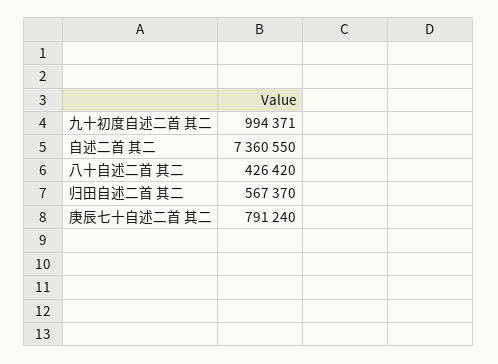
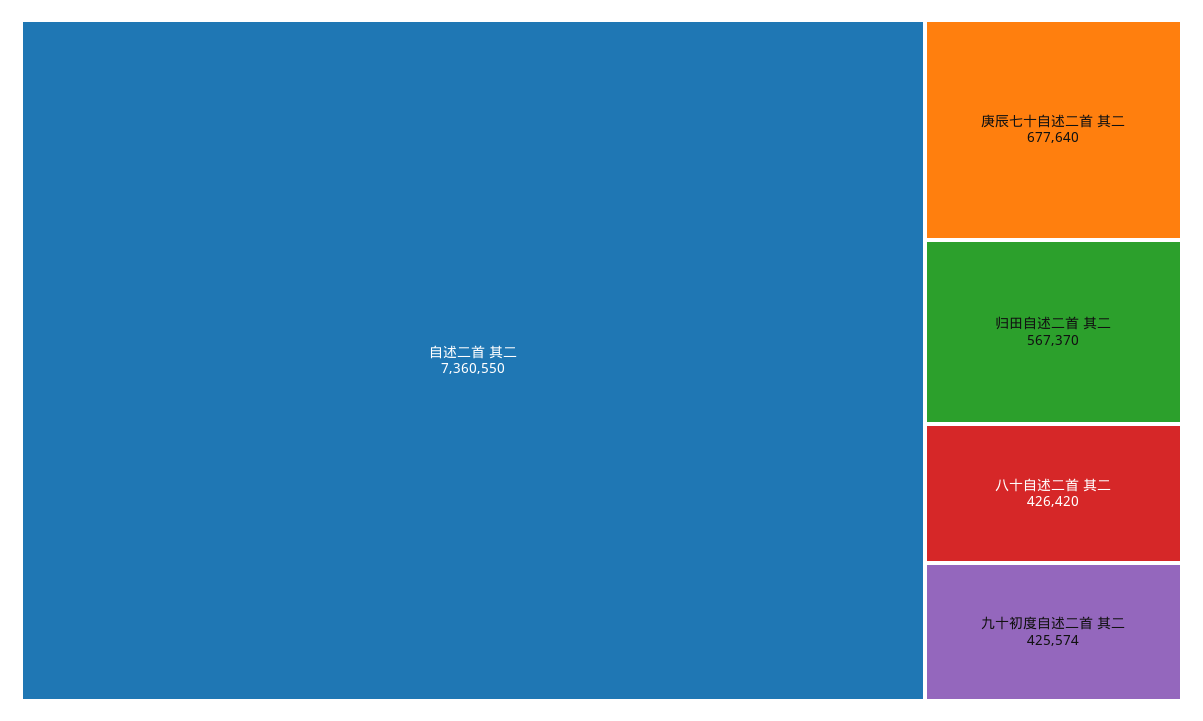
  {
-   "九十初度自述二首 其二": 994371,
+   "九十初度自述二首 其二": 425574,
    "自述二首 其二": 7360550,
    "八十自述二首 其二": 426420,
    "归田自述二首 其二": 567370,
-   "庚辰七十自述二首 其二": 791240
+   "庚辰七十自述二首 其二": 677640
  }

